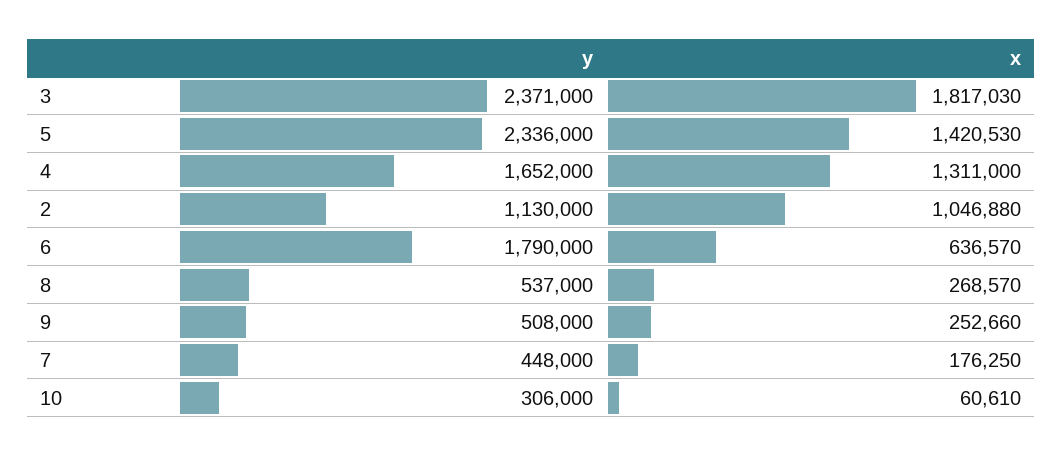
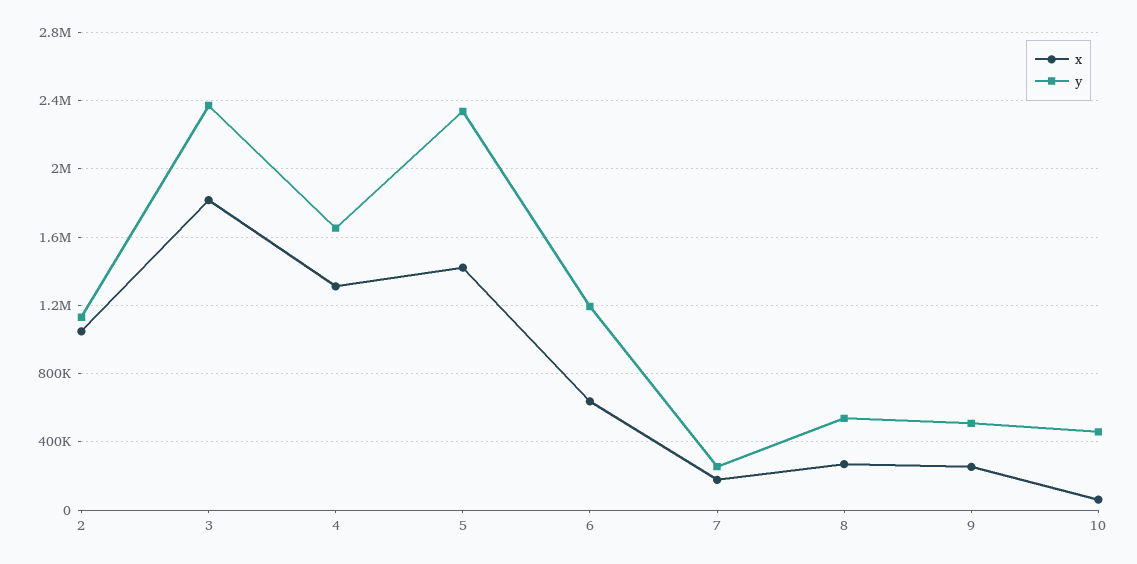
  {
    "y": {
      "3": 2371000,
      "5": 2336000,
      "4": 1652000,
      "2": 1130000,
-     "6": 1790000,
+     "6": 1200000,
      "8": 537000,
      "9": 508000,
-     "7": 448000,
+     "7": 250000,
-     "10": 306000
+     "10": 450000
    },
    "x": {
      "3": 1817030,
      "5": 1420530,
      "4": 1311000,
      "2": 1046880,
      "6": 636570,
      "8": 268570,
      "9": 252660,
      "7": 176250,
      "10": 60610
    }
  }

